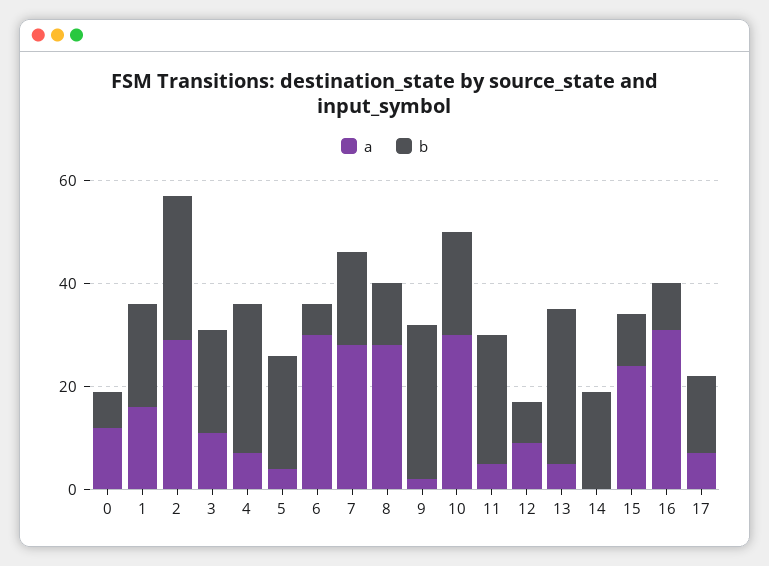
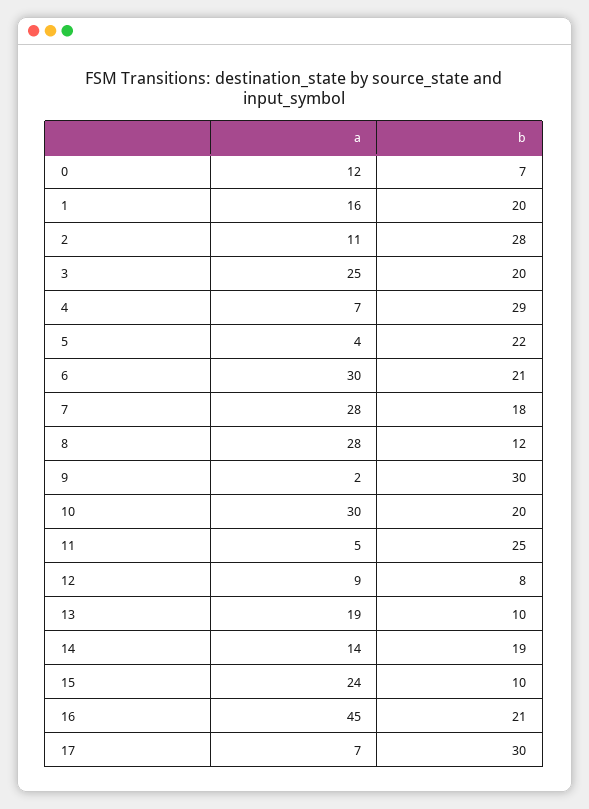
  {
    "a": {
      "0": 12,
      "1": 16,
-     "2": 30,
+     "2": 11,
-     "3": 10,
+     "3": 25,
      "4": 7,
      "5": 4,
      "6": 30,
      "7": 28,
      "8": 28,
      "9": 2,
      "10": 30,
      "11": 5,
      "12": 9,
-     "13": 5,
+     "13": 19,
-     "14": 0,
+     "14": 14,
      "15": 24,
-     "16": 30,
+     "16": 45,
      "17": 7
    },
    "b": {
      "0": 7,
      "1": 20,
      "2": 28,
      "3": 20,
      "4": 29,
      "5": 22,
-     "6": 5,
+     "6": 21,
      "7": 18,
      "8": 12,
      "9": 30,
      "10": 20,
      "11": 25,
      "12": 8,
-     "13": 30,
+     "13": 10,
      "14": 19,
      "15": 10,
-     "16": 10,
+     "16": 21,
-     "17": 15
+     "17": 30
    }
  }

